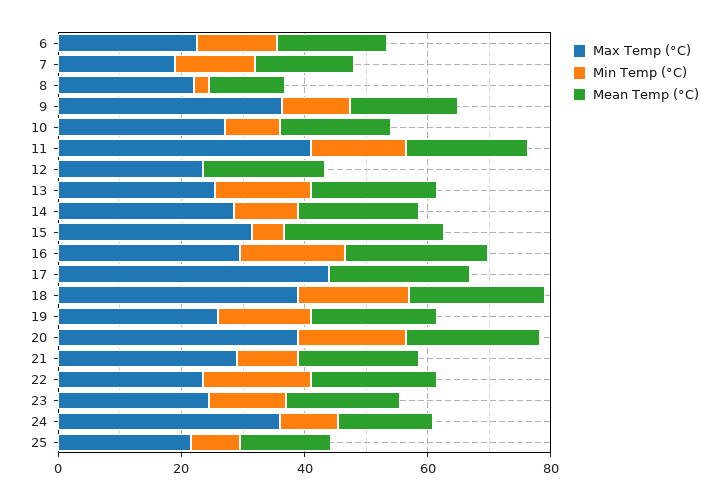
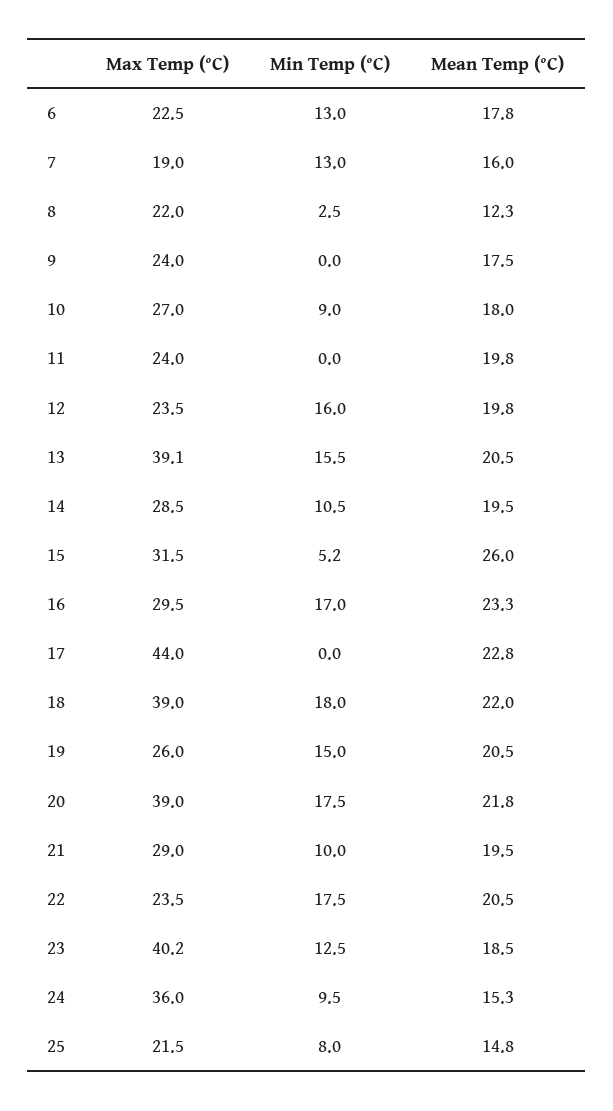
  {
    "Max Temp (°C)": {
      "6": 22.5,
      "7": 19,
      "8": 22,
-     "9": 35,
+     "9": 24,
      "10": 27,
-     "11": 40,
+     "11": 24,
      "12": 23.5,
-     "13": 25,
+     "13": 39.1,
      "14": 28.5,
      "15": 31.5,
      "16": 29.5,
      "17": 44,
      "18": 39,
      "19": 26,
      "20": 39,
      "21": 29,
      "22": 23.5,
-     "23": 25,
+     "23": 40.2,
      "24": 36,
      "25": 21.5
    },
    "Min Temp (°C)": {
      "6": 13,
      "7": 13,
      "8": 2.5,
-     "9": 10,
+     "9": 0,
      "10": 9,
-     "11": 15,
+     "11": 0,
-     "12": 0,
+     "12": 16,
      "13": 15.5,
      "14": 10.5,
      "15": 5.2,
      "16": 17,
      "17": 0,
      "18": 18,
      "19": 15,
      "20": 17.5,
      "21": 10,
      "22": 17.5,
      "23": 12.5,
      "24": 9.5,
      "25": 8
    },
    "Mean Temp (°C)": {
      "6": 17.8,
      "7": 16,
      "8": 12.3,
      "9": 17.5,
      "10": 18,
      "11": 19.8,
      "12": 19.8,
      "13": 20.5,
      "14": 19.5,
      "15": 26,
      "16": 23.3,
      "17": 22.8,
      "18": 22,
      "19": 20.5,
      "20": 21.8,
      "21": 19.5,
      "22": 20.5,
      "23": 18.5,
      "24": 15.3,
      "25": 14.8
    }
  }

